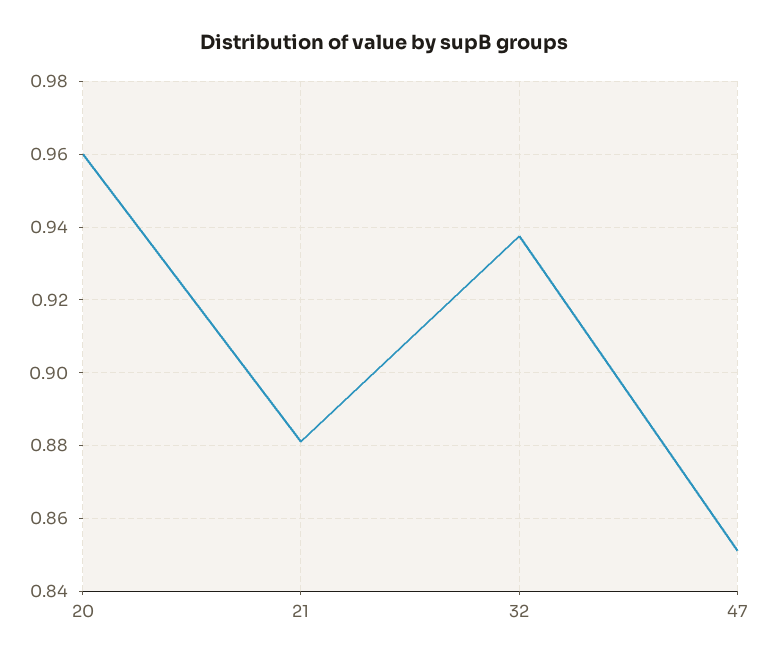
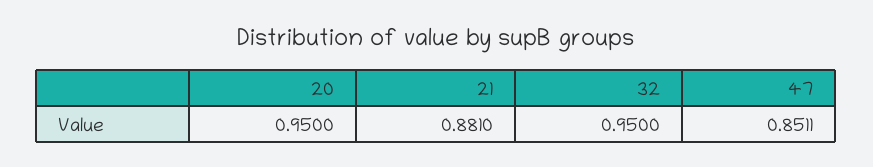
  {
-   "20": 0.96,
+   "20": 0.95,
    "21": 0.881,
-   "32": 0.938,
+   "32": 0.95,
    "47": 0.8511
  }

